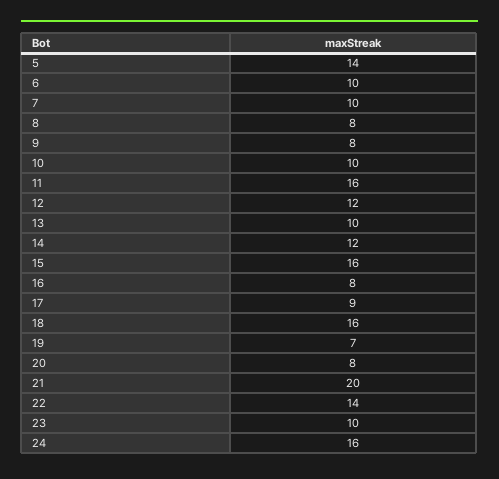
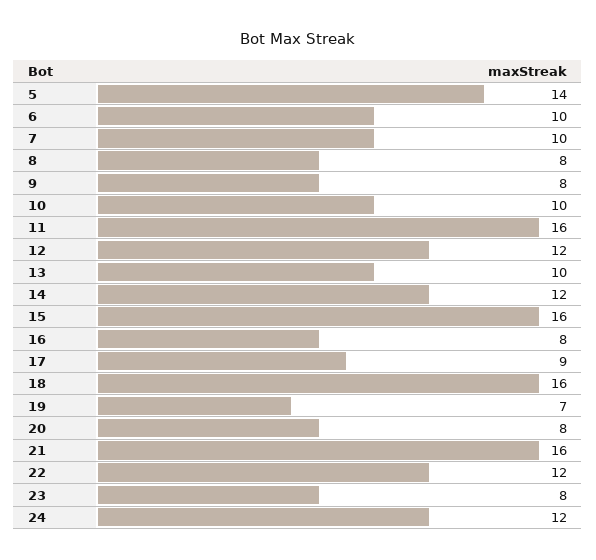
  {
    "5": 14,
    "6": 10,
    "7": 10,
    "8": 8,
    "9": 8,
    "10": 10,
    "11": 16,
    "12": 12,
    "13": 10,
    "14": 12,
    "15": 16,
    "16": 8,
    "17": 9,
    "18": 16,
    "19": 7,
    "20": 8,
-   "21": 20,
+   "21": 16,
-   "22": 14,
+   "22": 12,
-   "23": 10,
+   "23": 8,
-   "24": 16
+   "24": 12
  }

